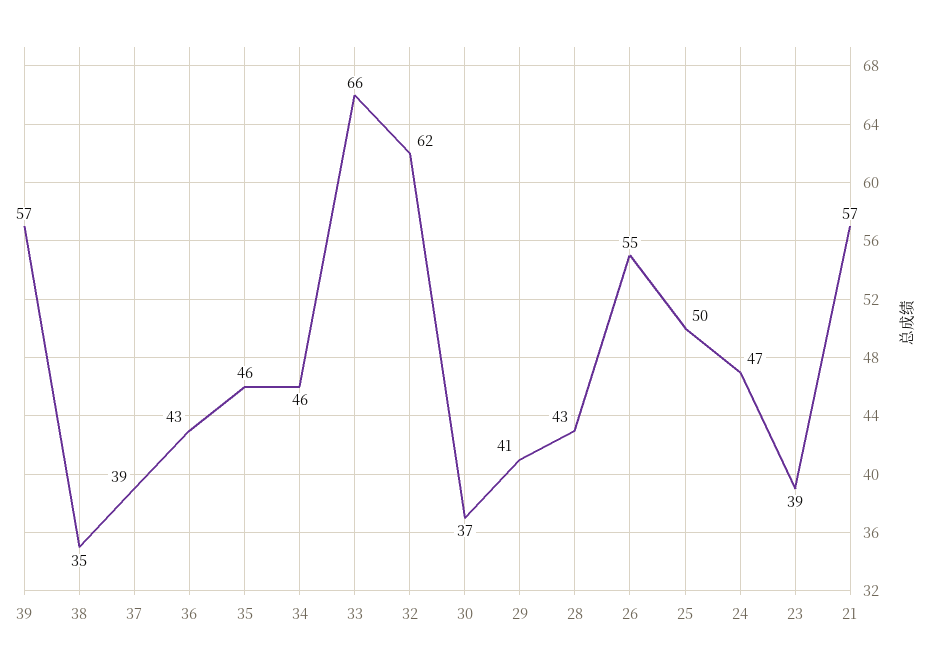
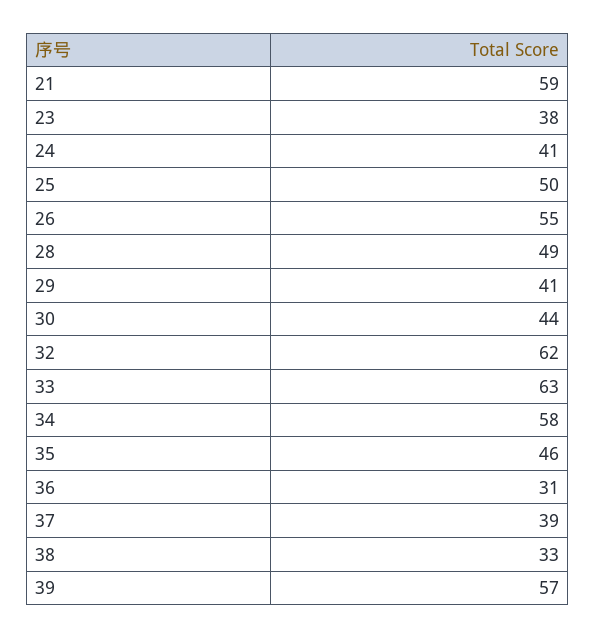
  {
    "39": 57,
-   "38": 35,
+   "38": 33,
    "37": 39,
-   "36": 43,
+   "36": 31,
    "35": 46,
-   "34": 46,
+   "34": 58,
-   "33": 66,
+   "33": 63,
    "32": 62,
-   "30": 37,
+   "30": 44,
    "29": 41,
-   "28": 43,
+   "28": 49,
    "26": 55,
    "25": 50,
-   "24": 47,
+   "24": 41,
-   "23": 39,
+   "23": 38,
-   "21": 57
+   "21": 59
  }

